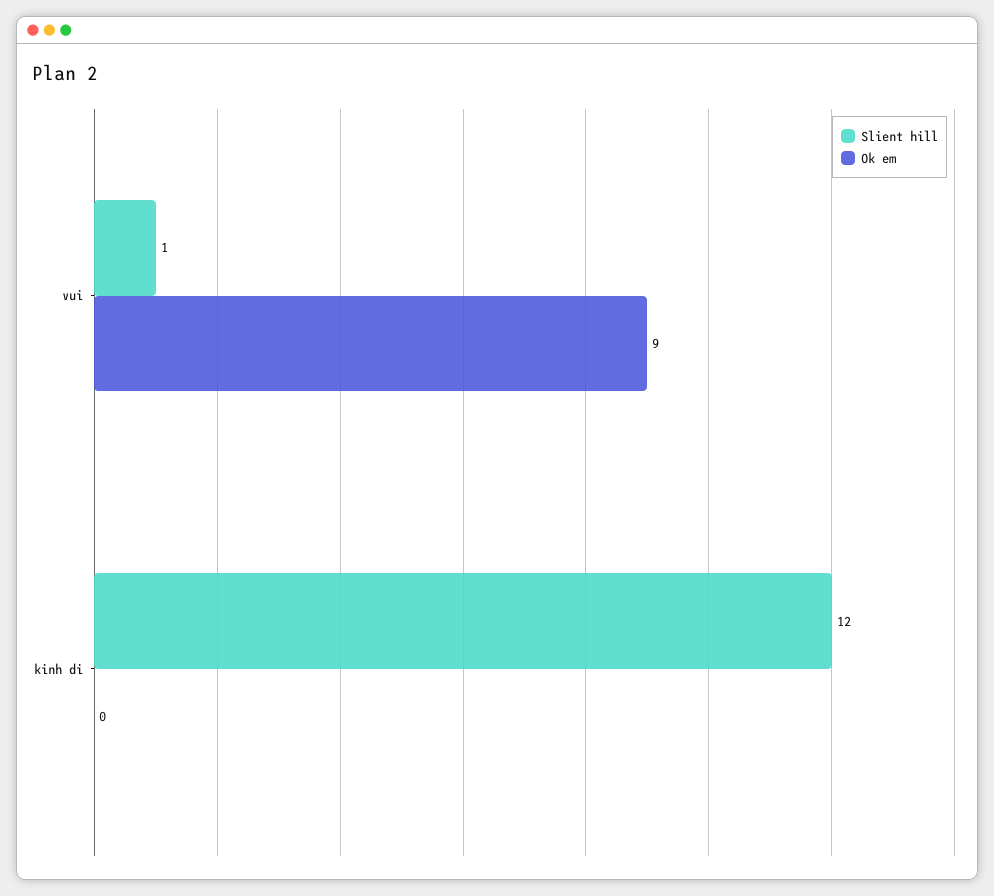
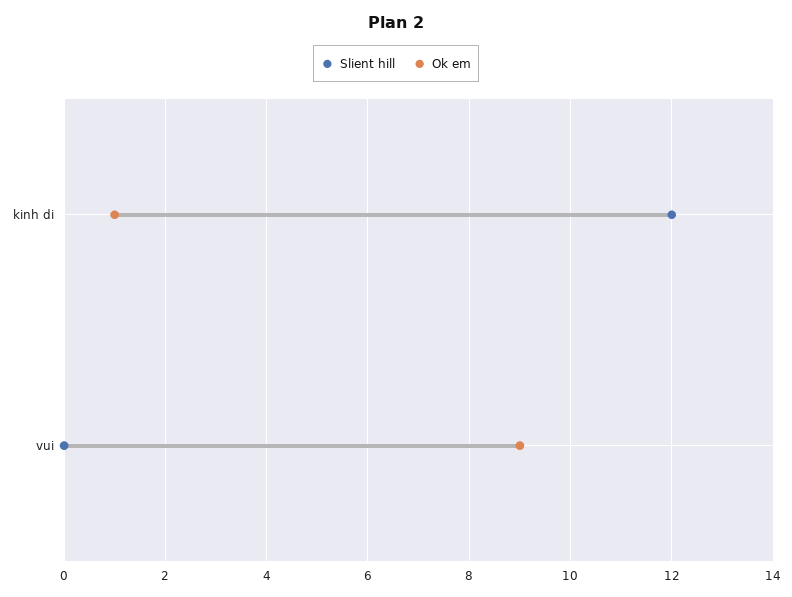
  {
    "Slient hill": {
-     "vui": 1,
+     "vui": 0,
      "kinh di": 12
    },
    "Ok em": {
      "vui": 9,
-     "kinh di": 0
+     "kinh di": 1
    }
  }

